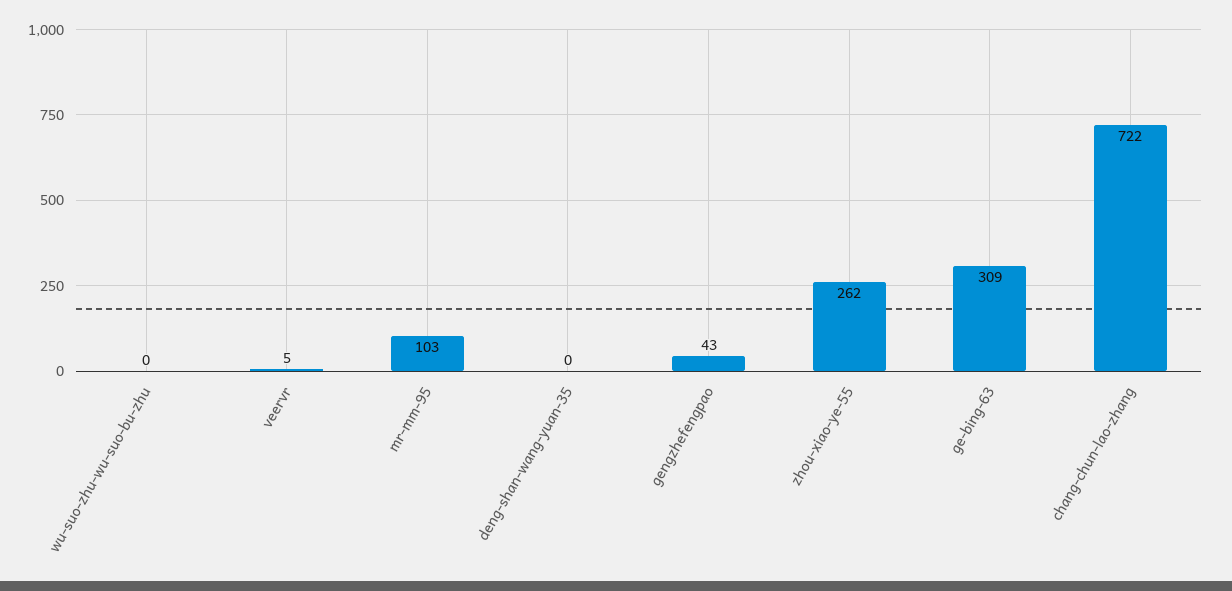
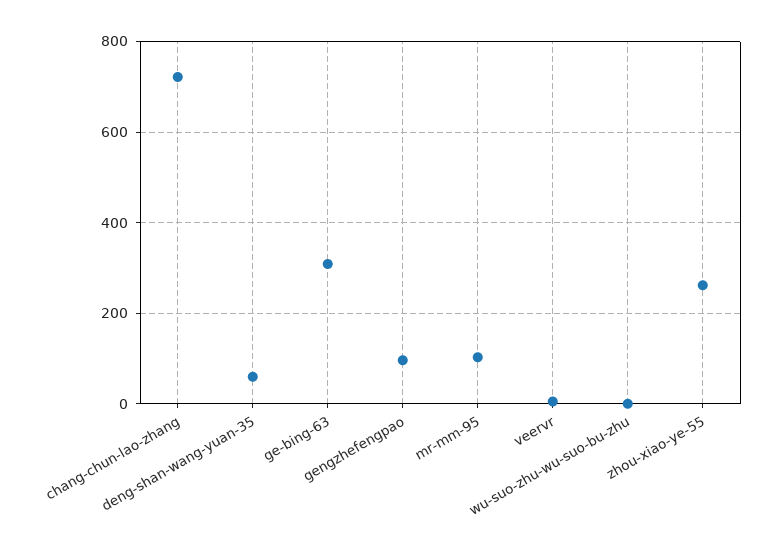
  {
    "wu-suo-zhu-wu-suo-bu-zhu": 0,
    "veervr": 5,
    "mr-mm-95": 103,
-   "deng-shan-wang-yuan-35": 0,
+   "deng-shan-wang-yuan-35": 60,
-   "gengzhefengpao": 43,
+   "gengzhefengpao": 100,
    "zhou-xiao-ye-55": 262,
    "ge-bing-63": 309,
    "chang-chun-lao-zhang": 722
  }

